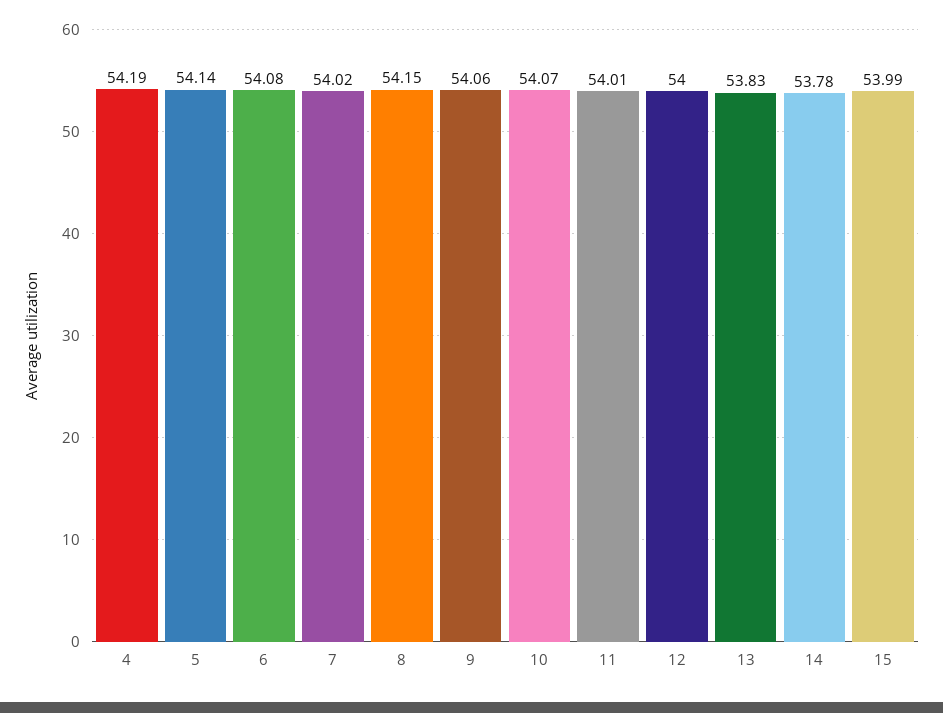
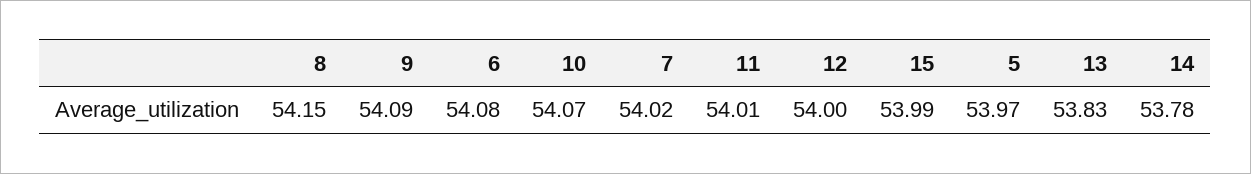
  {
-   "4": 54.19,
-   "5": 54.14,
+   "5": 53.97,
    "6": 54.08,
    "7": 54.02,
    "8": 54.15,
-   "9": 54.06,
+   "9": 54.09,
    "10": 54.07,
    "11": 54.01,
    "12": 54,
    "13": 53.83,
    "14": 53.78,
    "15": 53.99
  }

